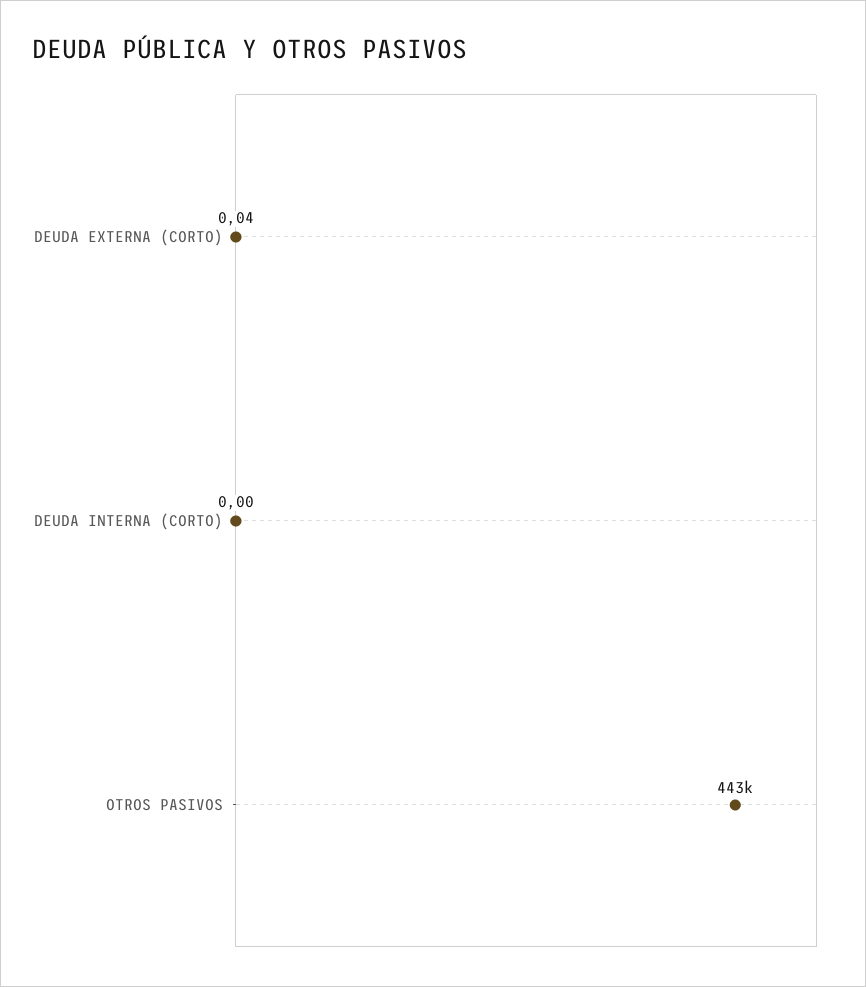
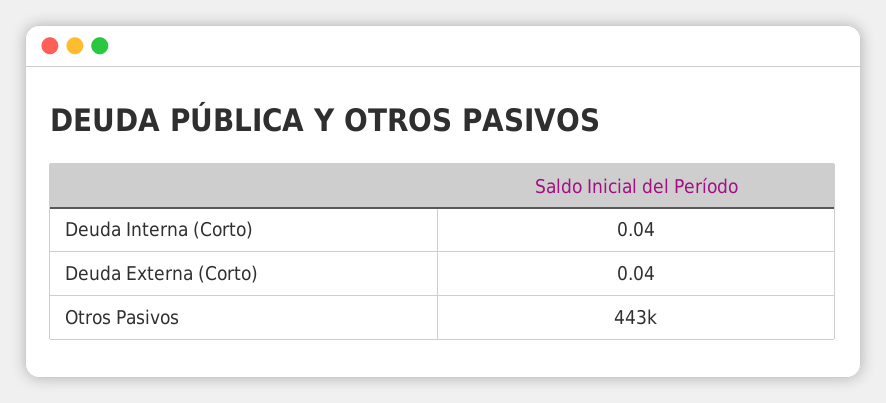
  {
    "DEUDA EXTERNA (CORTO)": 0.04,
-   "DEUDA INTERNA (CORTO)": 0,
+   "DEUDA INTERNA (CORTO)": 0.04,
    "OTROS PASIVOS": 443000
  }

